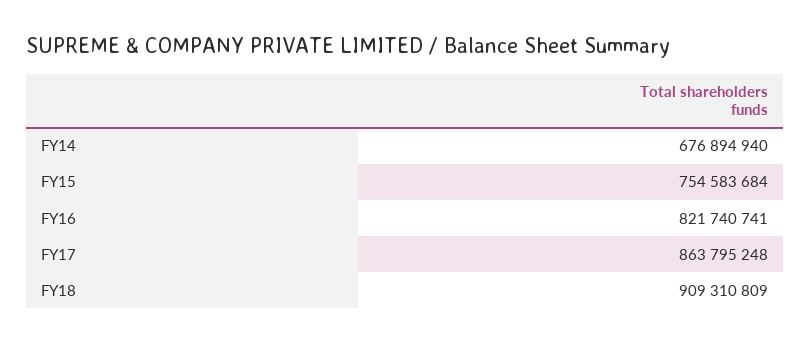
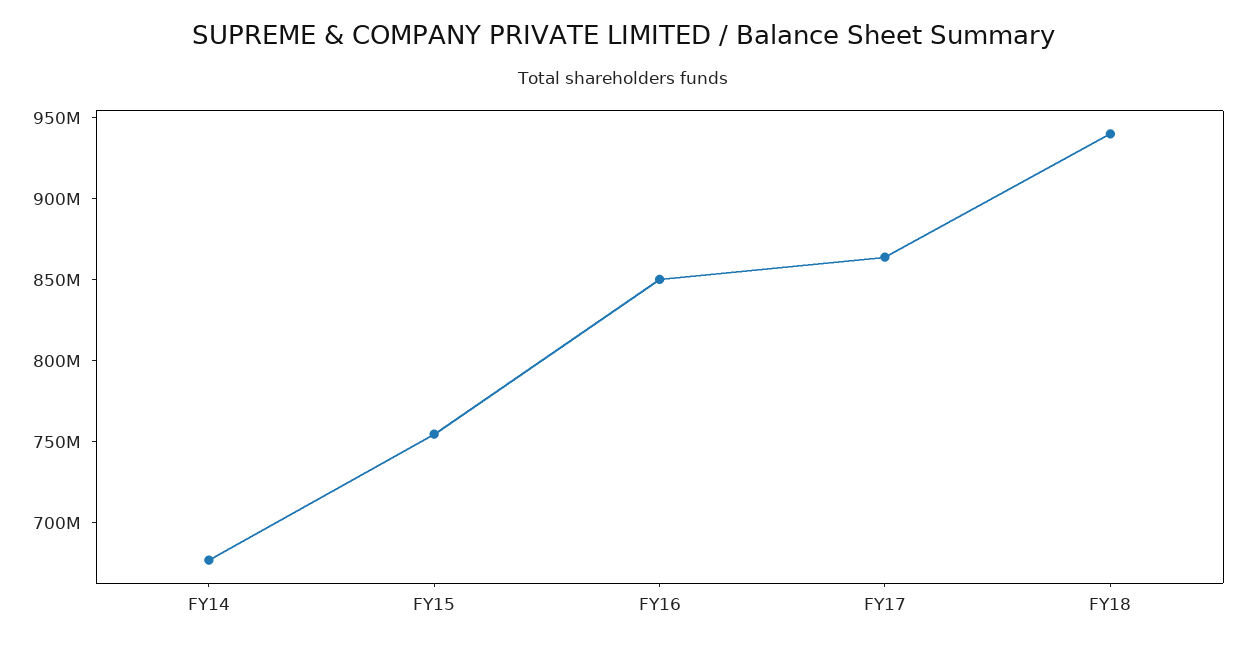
  {
    "FY14": 676894940,
    "FY15": 754583684,
-   "FY16": 821740741,
+   "FY16": 850000000,
    "FY17": 863795248,
-   "FY18": 909310809
+   "FY18": 940000000
  }

